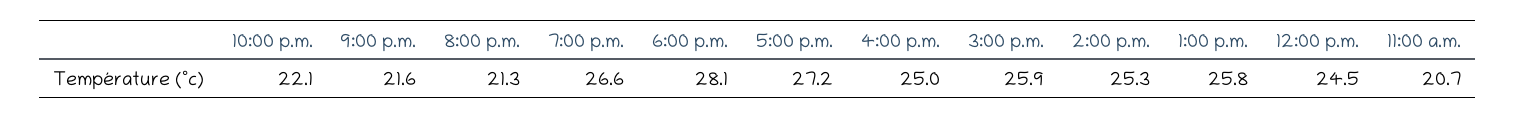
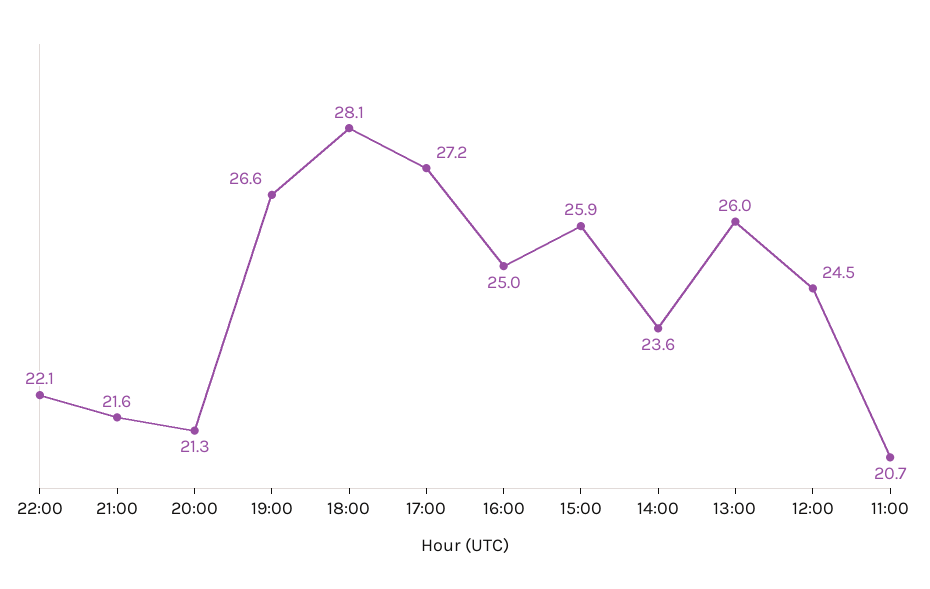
  {
    "10:00 p.m.": 22.1,
    "9:00 p.m.": 21.6,
    "8:00 p.m.": 21.3,
    "7:00 p.m.": 26.6,
    "6:00 p.m.": 28.1,
    "5:00 p.m.": 27.2,
    "4:00 p.m.": 25,
    "3:00 p.m.": 25.9,
-   "2:00 p.m.": 25.3,
+   "2:00 p.m.": 23.6,
-   "1:00 p.m.": 25.8,
+   "1:00 p.m.": 26,
    "12:00 p.m.": 24.5,
    "11:00 a.m.": 20.7
  }

